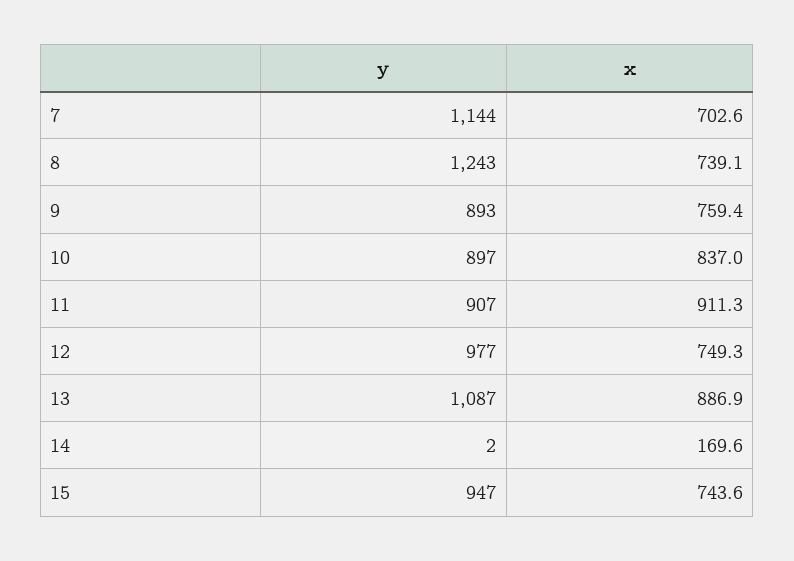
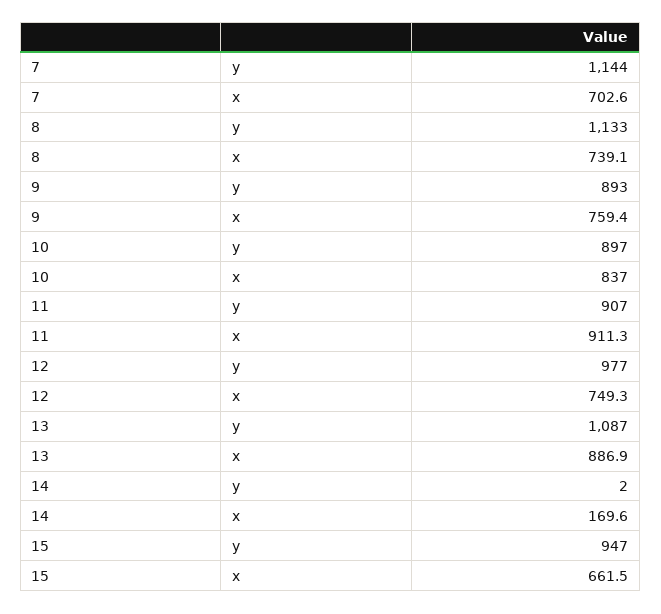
  {
    "y": {
      "7": 1144,
-     "8": 1243,
+     "8": 1133,
      "9": 893,
      "10": 897,
      "11": 907,
      "12": 977,
      "13": 1087,
      "14": 2,
      "15": 947
    },
    "x": {
      "7": 702.6,
      "8": 739.1,
      "9": 759.4,
      "10": 837,
      "11": 911.3,
      "12": 749.3,
      "13": 886.9,
      "14": 169.6,
-     "15": 743.6
+     "15": 661.5
    }
  }

